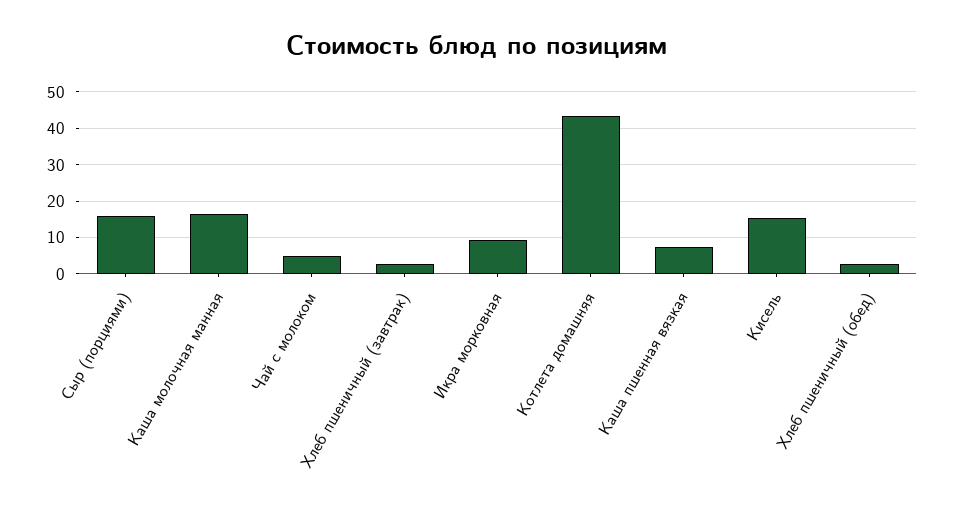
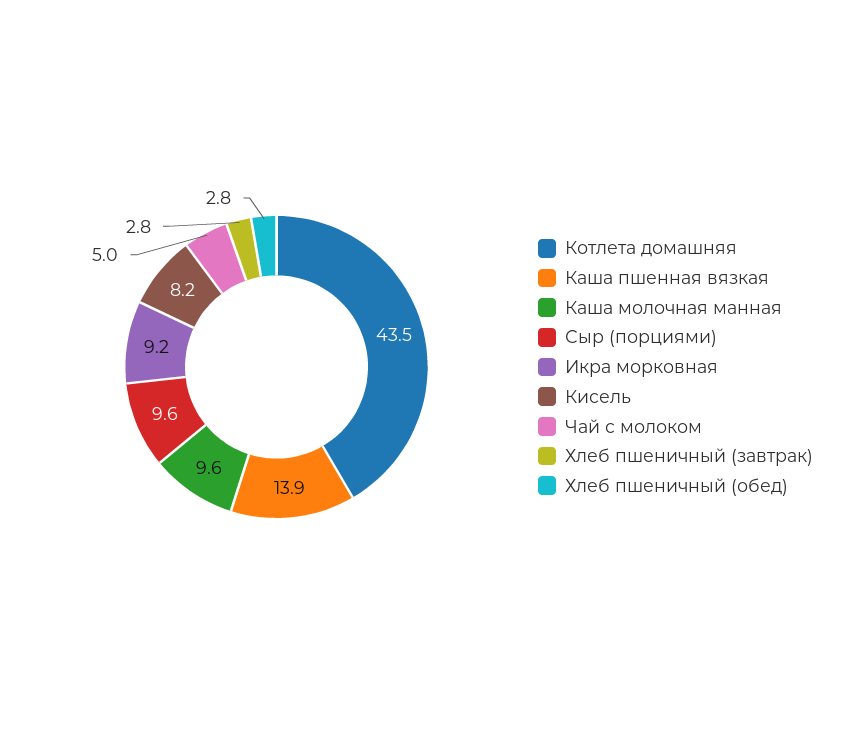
  {
-   "Сыр (порциями)": 16,
+   "Сыр (порциями)": 9.6,
-   "Каша молочная манная": 16,
+   "Каша молочная манная": 9.6,
    "Чай с молоком": 5,
    "Хлеб пшеничный (завтрак)": 2.8,
    "Икра морковная": 9.2,
    "Котлета домашняя": 43.5,
-   "Каша пшенная вязкая": 8,
+   "Каша пшенная вязкая": 13.9,
-   "Кисель": 16,
+   "Кисель": 8.2,
    "Хлеб пшеничный (обед)": 2.8
  }

